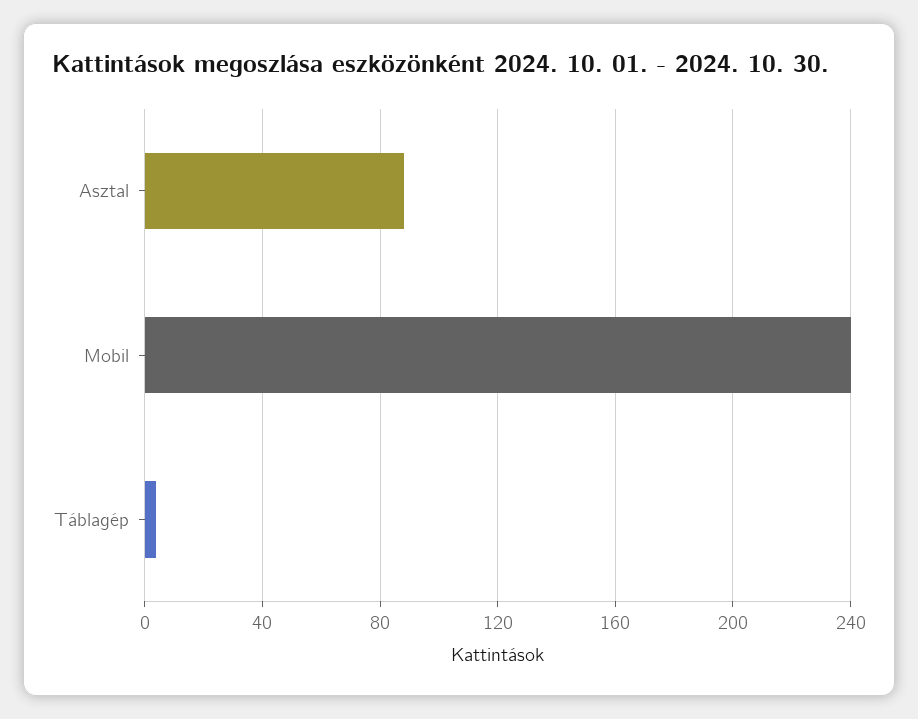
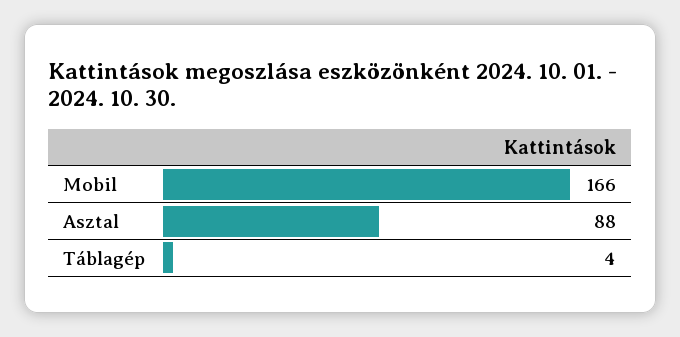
  {
    "Asztal": 88,
-   "Mobil": 240,
+   "Mobil": 166,
    "Táblagép": 4
  }

